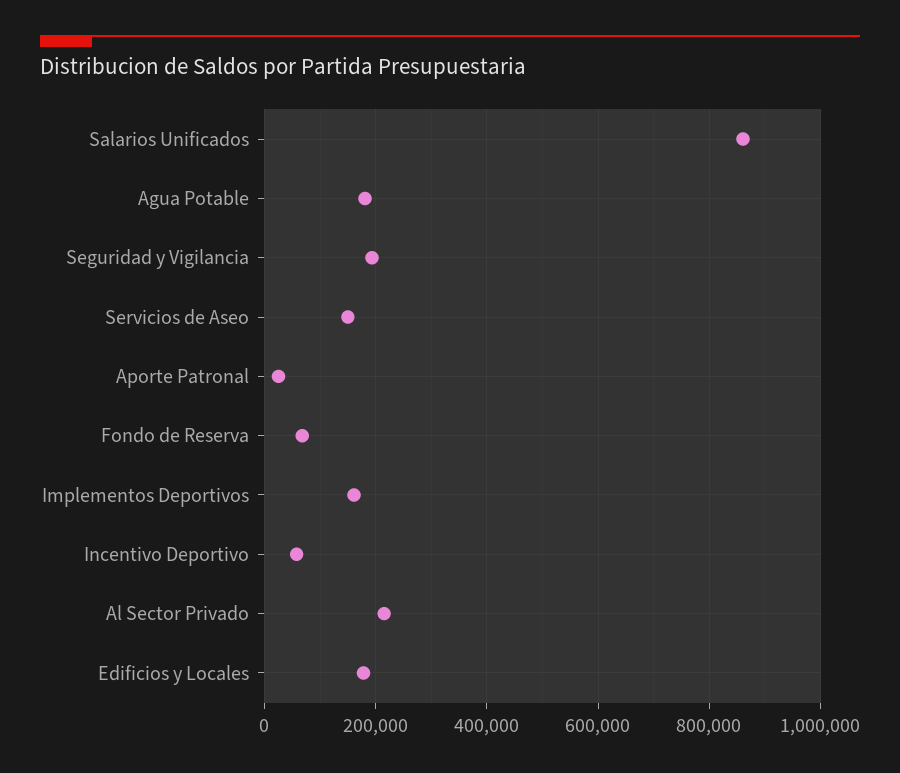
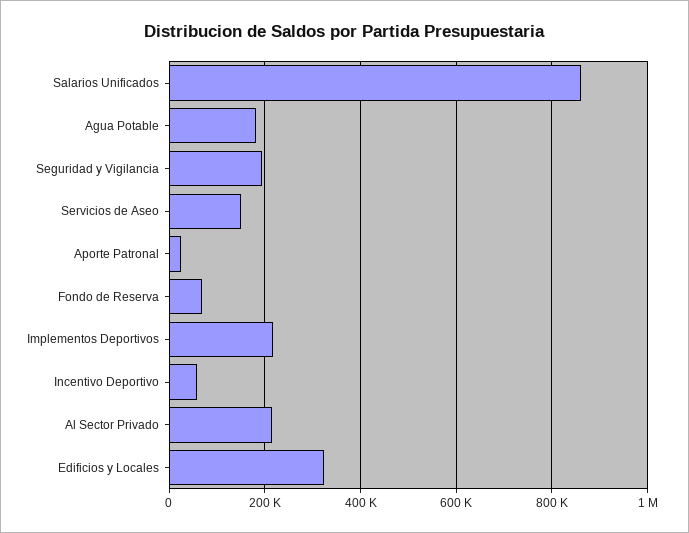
  {
    "Salarios Unificados": 860000,
    "Agua Potable": 180000,
    "Seguridad y Vigilancia": 200000,
    "Servicios de Aseo": 160000,
    "Aporte Patronal": 20000,
    "Fondo de Reserva": 60000,
-   "Implementos Deportivos": 160000,
+   "Implementos Deportivos": 220000,
    "Incentivo Deportivo": 60000,
    "Al Sector Privado": 220000,
-   "Edificios y Locales": 180000
+   "Edificios y Locales": 320000
  }

